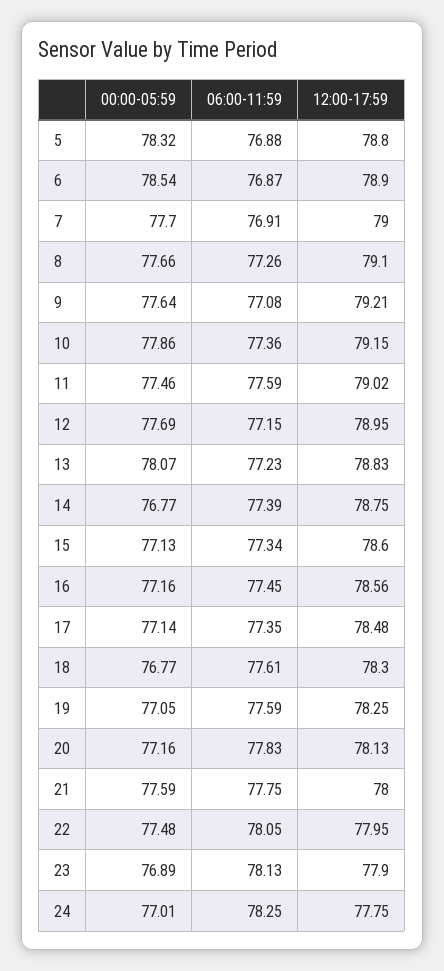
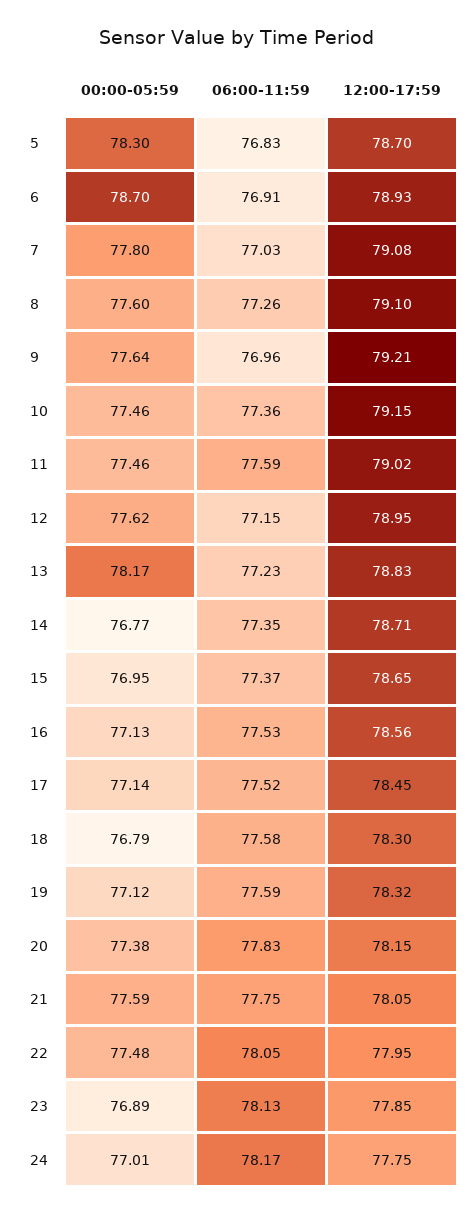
  {
    "00:00-05:59": {
-     "5": 78.32,
+     "5": 78.3,
-     "6": 78.54,
+     "6": 78.7,
-     "7": 77.7,
+     "7": 77.8,
-     "8": 77.66,
+     "8": 77.6,
      "9": 77.64,
-     "10": 77.86,
+     "10": 77.46,
      "11": 77.46,
-     "12": 77.69,
+     "12": 77.62,
-     "13": 78.07,
+     "13": 78.17,
      "14": 76.77,
-     "15": 77.13,
+     "15": 76.95,
-     "16": 77.16,
+     "16": 77.13,
      "17": 77.14,
-     "18": 76.77,
+     "18": 76.79,
-     "19": 77.05,
+     "19": 77.12,
-     "20": 77.16,
+     "20": 77.38,
      "21": 77.59,
      "22": 77.48,
      "23": 76.89,
      "24": 77.01
    },
    "06:00-11:59": {
-     "5": 76.88,
+     "5": 76.83,
-     "6": 76.87,
+     "6": 76.91,
-     "7": 76.91,
+     "7": 77.03,
      "8": 77.26,
-     "9": 77.08,
+     "9": 76.96,
      "10": 77.36,
      "11": 77.59,
      "12": 77.15,
      "13": 77.23,
-     "14": 77.39,
+     "14": 77.35,
-     "15": 77.34,
+     "15": 77.37,
-     "16": 77.45,
+     "16": 77.53,
-     "17": 77.35,
+     "17": 77.52,
-     "18": 77.61,
+     "18": 77.58,
      "19": 77.59,
      "20": 77.83,
      "21": 77.75,
      "22": 78.05,
      "23": 78.13,
-     "24": 78.25
+     "24": 78.17
    },
    "12:00-17:59": {
-     "5": 78.8,
+     "5": 78.7,
-     "6": 78.9,
+     "6": 78.93,
-     "7": 79,
+     "7": 79.08,
      "8": 79.1,
      "9": 79.21,
      "10": 79.15,
      "11": 79.02,
      "12": 78.95,
      "13": 78.83,
-     "14": 78.75,
+     "14": 78.71,
-     "15": 78.6,
+     "15": 78.65,
      "16": 78.56,
-     "17": 78.48,
+     "17": 78.45,
      "18": 78.3,
-     "19": 78.25,
+     "19": 78.32,
-     "20": 78.13,
+     "20": 78.15,
-     "21": 78,
+     "21": 78.05,
      "22": 77.95,
-     "23": 77.9,
+     "23": 77.85,
      "24": 77.75
    }
  }

